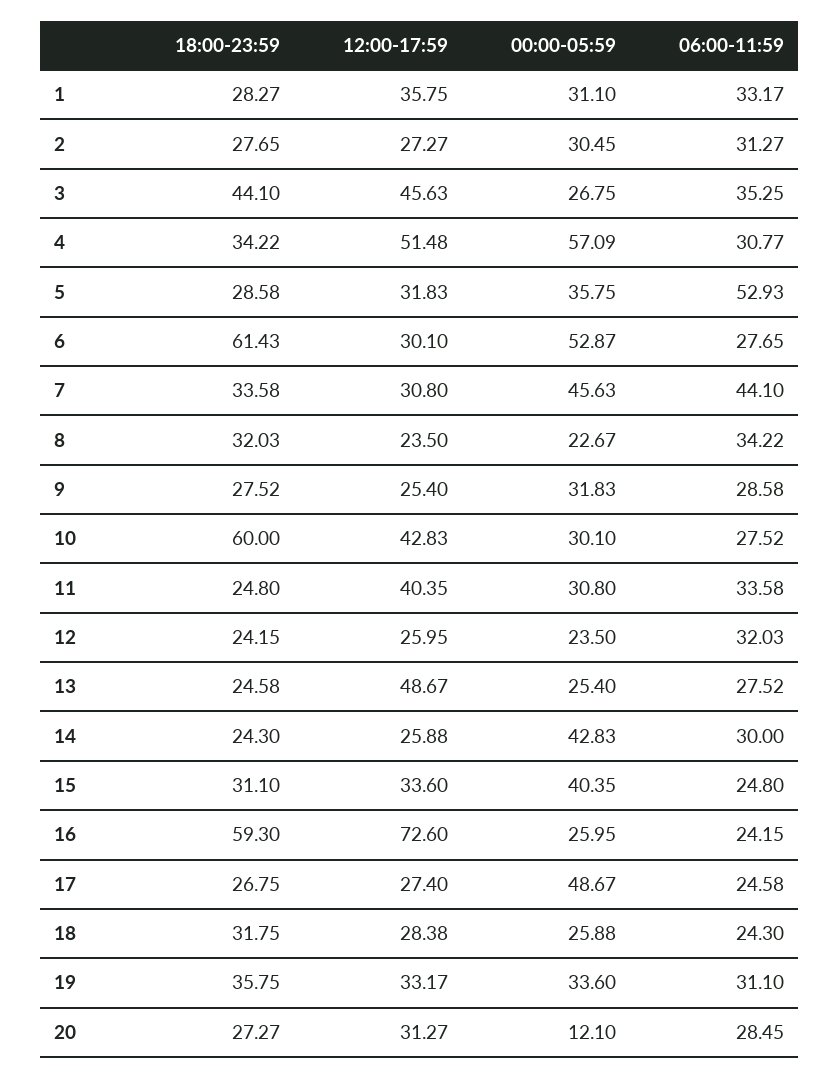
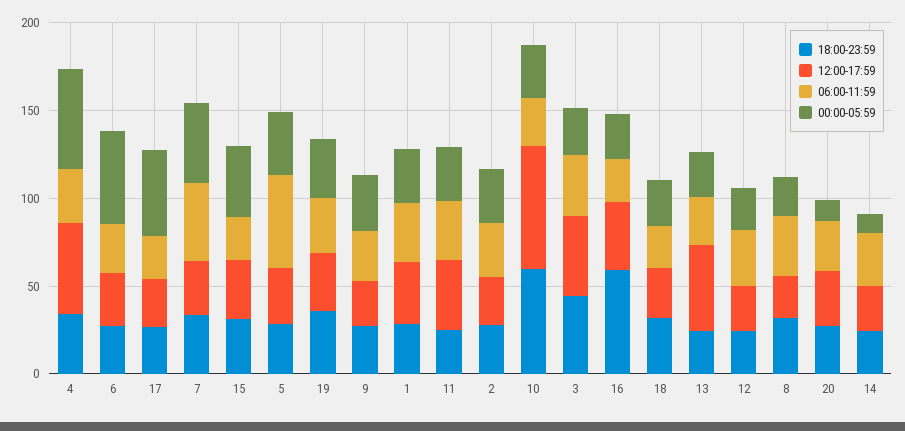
  {
    "18:00-23:59": {
      "1": 28.27,
      "2": 27.65,
      "3": 44.1,
      "4": 34.22,
      "5": 28.58,
-     "6": 61.43,
+     "6": 30,
      "7": 33.58,
      "8": 32.03,
      "9": 27.52,
      "10": 60,
      "11": 24.8,
      "12": 24.15,
      "13": 24.58,
      "14": 24.3,
      "15": 31.1,
      "16": 59.3,
      "17": 26.75,
      "18": 31.75,
      "19": 35.75,
      "20": 27.27
    },
    "12:00-17:59": {
      "1": 35.75,
      "2": 27.27,
      "3": 45.63,
      "4": 51.48,
      "5": 31.83,
      "6": 30.1,
      "7": 30.8,
      "8": 23.5,
      "9": 25.4,
-     "10": 42.83,
+     "10": 70,
      "11": 40.35,
      "12": 25.95,
      "13": 48.67,
      "14": 25.88,
      "15": 33.6,
-     "16": 72.6,
+     "16": 40,
      "17": 27.4,
      "18": 28.38,
      "19": 33.17,
      "20": 31.27
    },
    "00:00-05:59": {
      "1": 31.1,
      "2": 30.45,
      "3": 26.75,
      "4": 57.09,
      "5": 35.75,
      "6": 52.87,
      "7": 45.63,
      "8": 22.67,
      "9": 31.83,
      "10": 30.1,
      "11": 30.8,
      "12": 23.5,
      "13": 25.4,
-     "14": 42.83,
+     "14": 10,
      "15": 40.35,
      "16": 25.95,
      "17": 48.67,
      "18": 25.88,
      "19": 33.6,
      "20": 12.1
    },
    "06:00-11:59": {
      "1": 33.17,
      "2": 31.27,
      "3": 35.25,
      "4": 30.77,
      "5": 52.93,
      "6": 27.65,
      "7": 44.1,
      "8": 34.22,
      "9": 28.58,
      "10": 27.52,
      "11": 33.58,
      "12": 32.03,
      "13": 27.52,
      "14": 30,
      "15": 24.8,
      "16": 24.15,
      "17": 24.58,
      "18": 24.3,
      "19": 31.1,
      "20": 28.45
    }
  }

